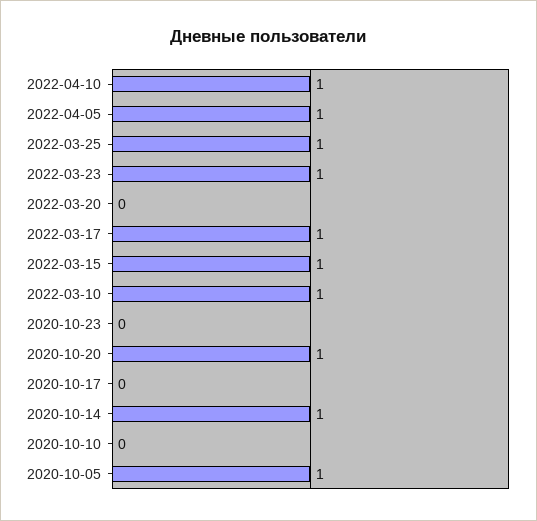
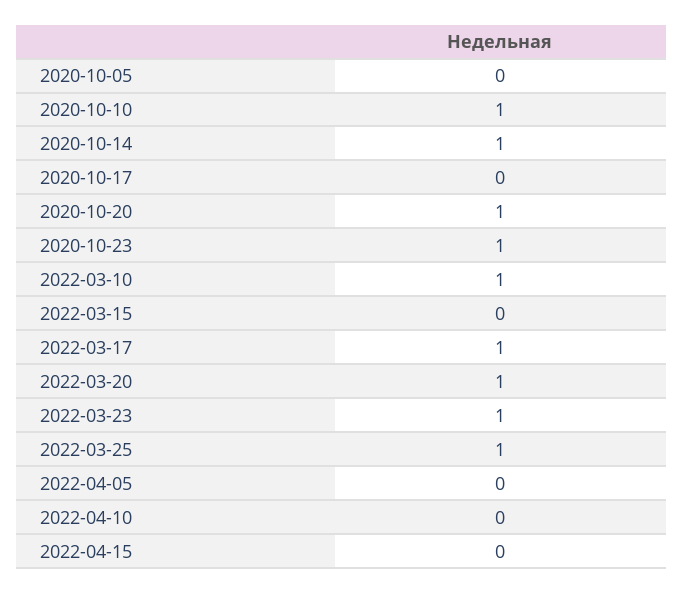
  {
-   "2022-04-10": 1,
+   "2022-04-10": 0,
-   "2022-04-05": 1,
+   "2022-04-05": 0,
    "2022-03-25": 1,
    "2022-03-23": 1,
-   "2022-03-20": 0,
+   "2022-03-20": 1,
    "2022-03-17": 1,
-   "2022-03-15": 1,
+   "2022-03-15": 0,
    "2022-03-10": 1,
-   "2020-10-23": 0,
+   "2020-10-23": 1,
    "2020-10-20": 1,
    "2020-10-17": 0,
    "2020-10-14": 1,
-   "2020-10-10": 0,
+   "2020-10-10": 1,
-   "2020-10-05": 1
+   "2020-10-05": 0,
+   "2022-04-15": 0
  }

